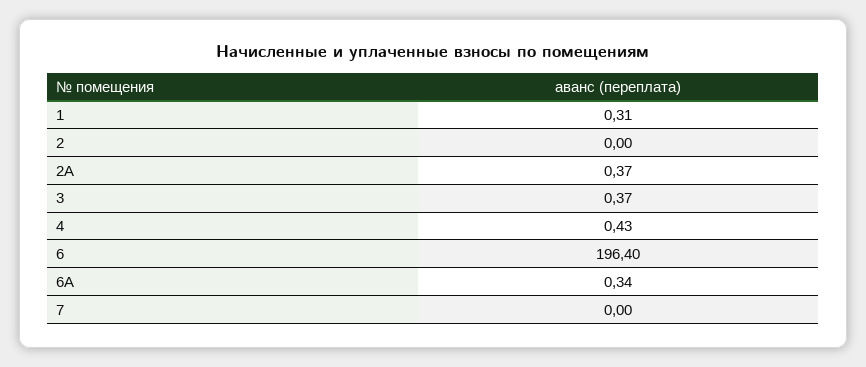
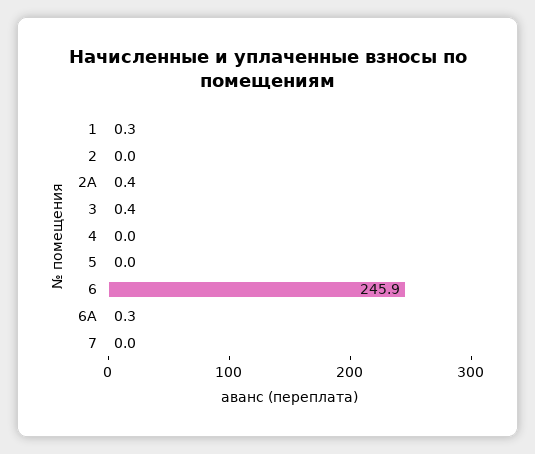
  {
    "1": 0.31,
    "2": 0,
    "2А": 0.37,
    "3": 0.37,
-   "4": 0.43,
+   "4": 0,
-   "6": 196.4,
+   "6": 245.9,
    "6А": 0.34,
-   "7": 0
+   "7": 0,
+   "5": 0
  }

